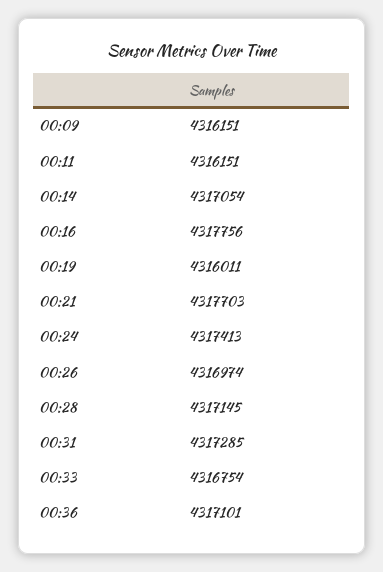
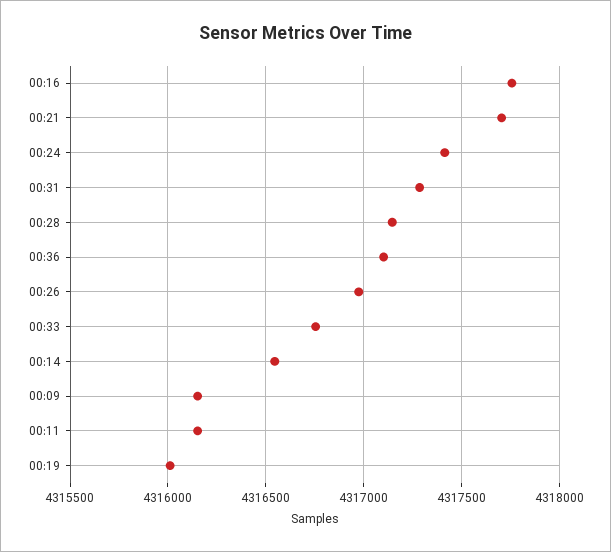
  {
    "00:09": 4316151,
    "00:11": 4316151,
-   "00:14": 4317054,
+   "00:14": 4316550,
    "00:16": 4317756,
    "00:19": 4316011,
    "00:21": 4317703,
    "00:24": 4317413,
    "00:26": 4316974,
    "00:28": 4317145,
    "00:31": 4317285,
    "00:33": 4316754,
    "00:36": 4317101
  }

